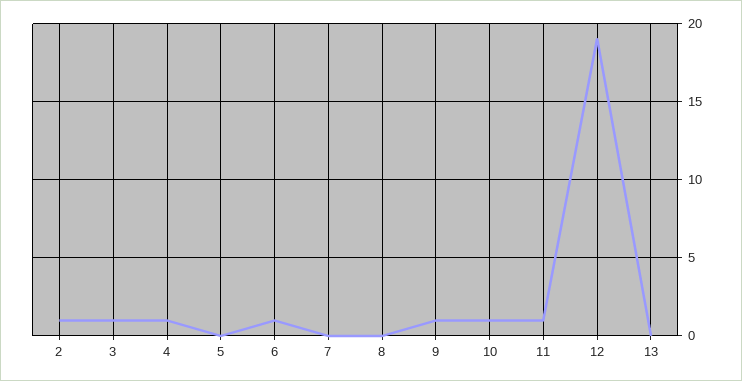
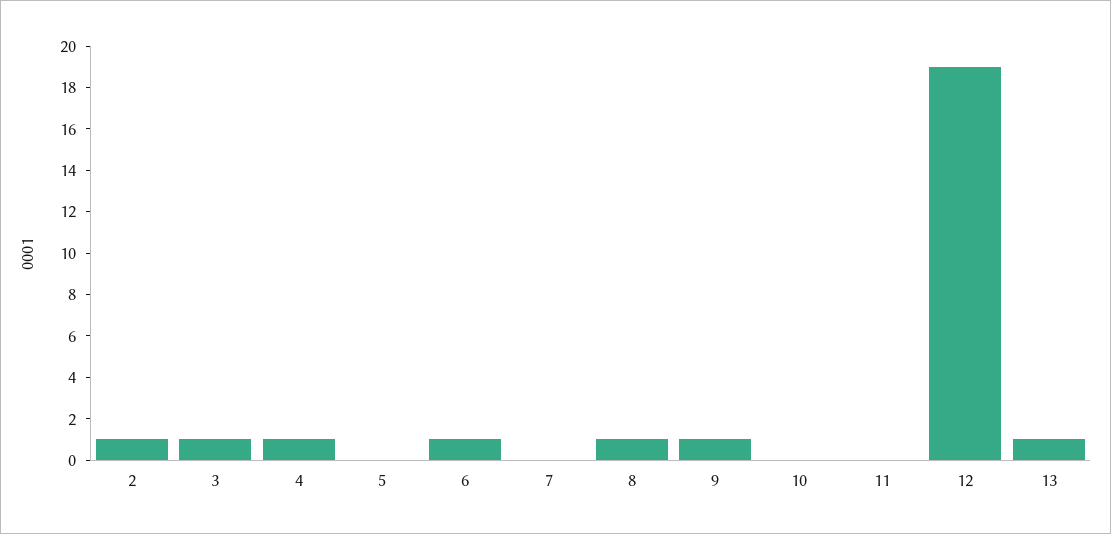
  {
    "2": 1,
    "3": 1,
    "4": 1,
    "5": 0,
    "6": 1,
    "7": 0,
-   "8": 0,
+   "8": 1,
    "9": 1,
-   "10": 1,
+   "10": 0,
-   "11": 1,
+   "11": 0,
    "12": 19,
-   "13": 0
+   "13": 1
  }

